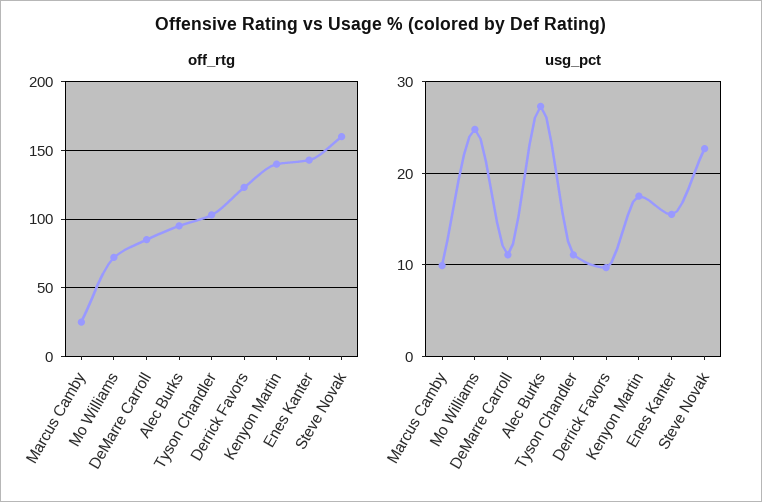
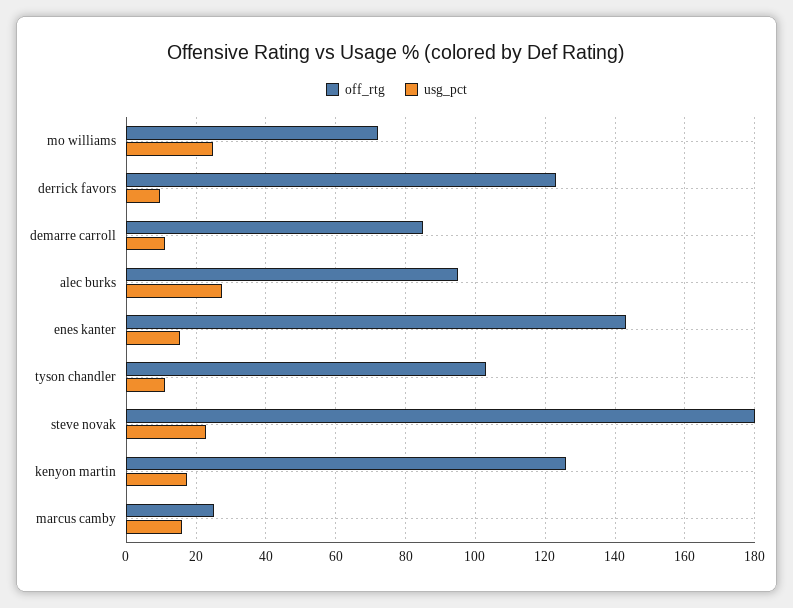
  {
    "off_rtg": {
      "Marcus Camby": 26,
      "Mo Williams": 72,
      "DeMarre Carroll": 86,
      "Alec Burks": 96,
      "Tyson Chandler": 104,
      "Derrick Favors": 124,
-     "Kenyon Martin": 140,
+     "Kenyon Martin": 126,
      "Enes Kanter": 144,
-     "Steve Novak": 160
+     "Steve Novak": 180
    },
    "usg_pct": {
-     "Marcus Camby": 10,
+     "Marcus Camby": 16,
      "Mo Williams": 25,
      "DeMarre Carroll": 11,
      "Alec Burks": 27,
      "Tyson Chandler": 11,
      "Derrick Favors": 10,
      "Kenyon Martin": 18,
      "Enes Kanter": 16,
      "Steve Novak": 23
    }
  }

